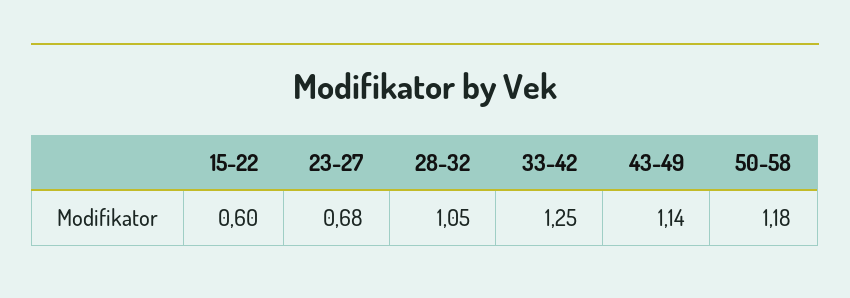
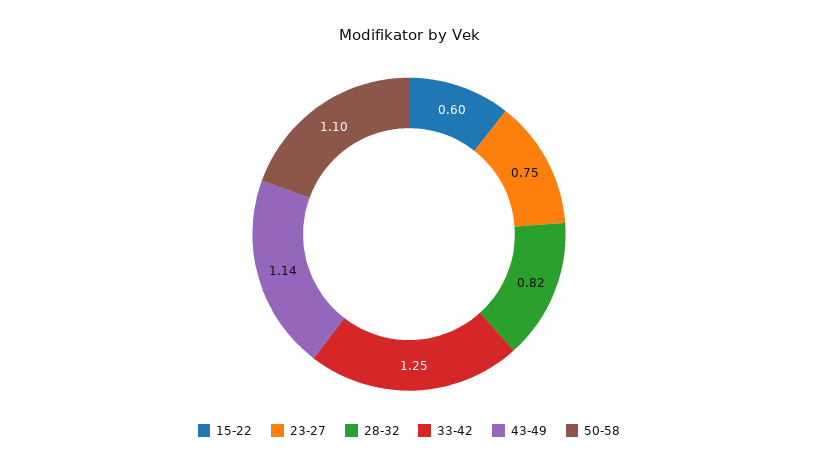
  {
    "15-22": 0.6,
-   "23-27": 0.68,
+   "23-27": 0.75,
-   "28-32": 1.05,
+   "28-32": 0.82,
    "33-42": 1.25,
    "43-49": 1.14,
-   "50-58": 1.18
+   "50-58": 1.1
  }

